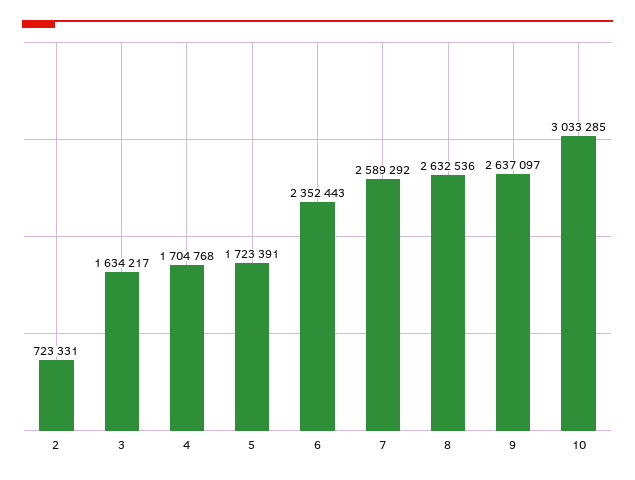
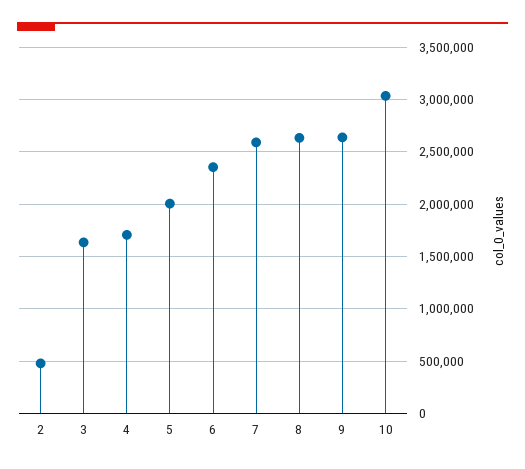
  {
-   "2": 723331,
+   "2": 500000,
    "3": 1634217,
    "4": 1704768,
-   "5": 1723391,
+   "5": 2000000,
    "6": 2352443,
    "7": 2589292,
    "8": 2632536,
    "9": 2637097,
    "10": 3033285
  }

